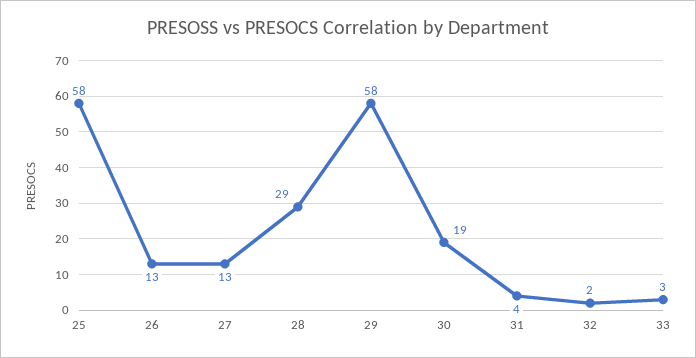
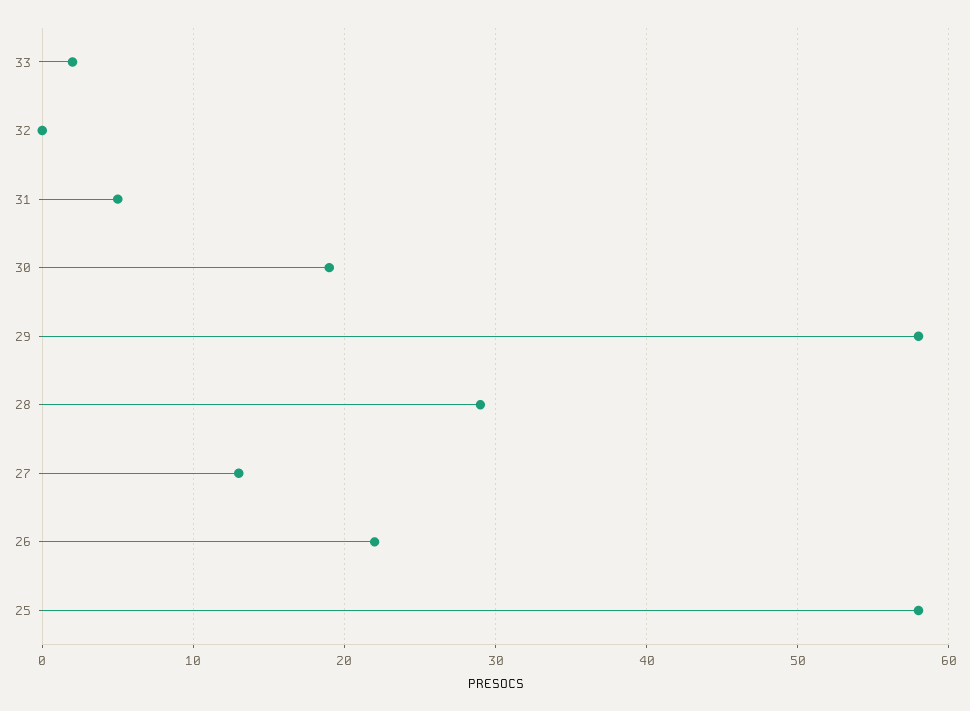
  {
    "25": 58,
-   "26": 13,
+   "26": 22,
    "27": 13,
    "28": 29,
    "29": 58,
    "30": 19,
-   "31": 4,
+   "31": 5,
-   "32": 2,
+   "32": 0,
-   "33": 3
+   "33": 2
  }

